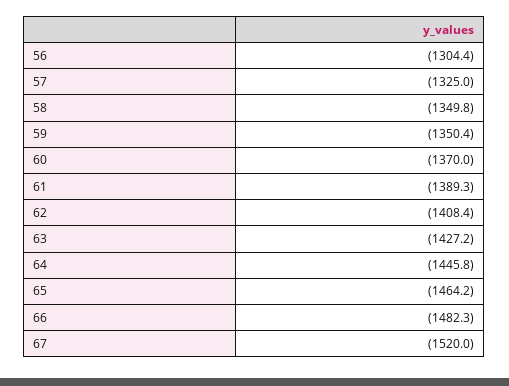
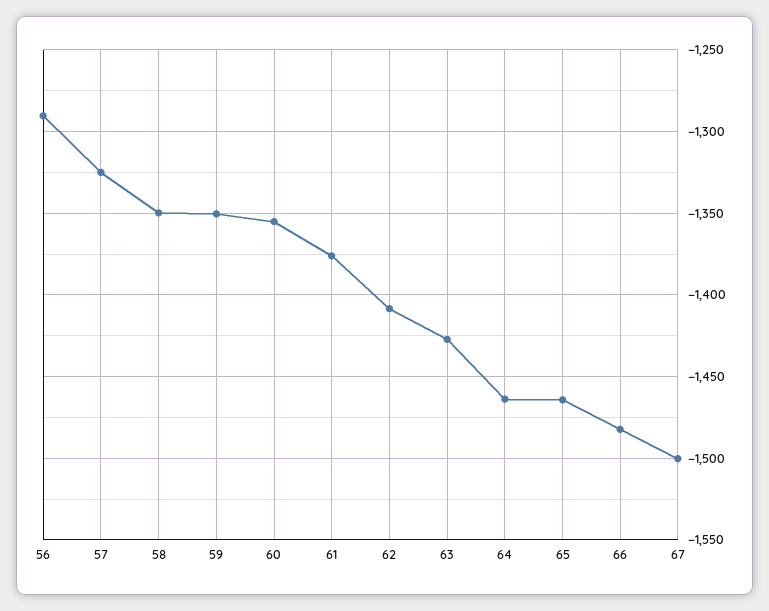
  {
-   "56": -1304.4,
+   "56": -1290,
    "57": -1325,
    "58": -1349.8,
    "59": -1350.4,
-   "60": -1370,
+   "60": -1355,
-   "61": -1389.3,
+   "61": -1375,
    "62": -1408.4,
    "63": -1427.2,
-   "64": -1445.8,
+   "64": -1465,
    "65": -1464.2,
    "66": -1482.3,
-   "67": -1520
+   "67": -1500
  }

